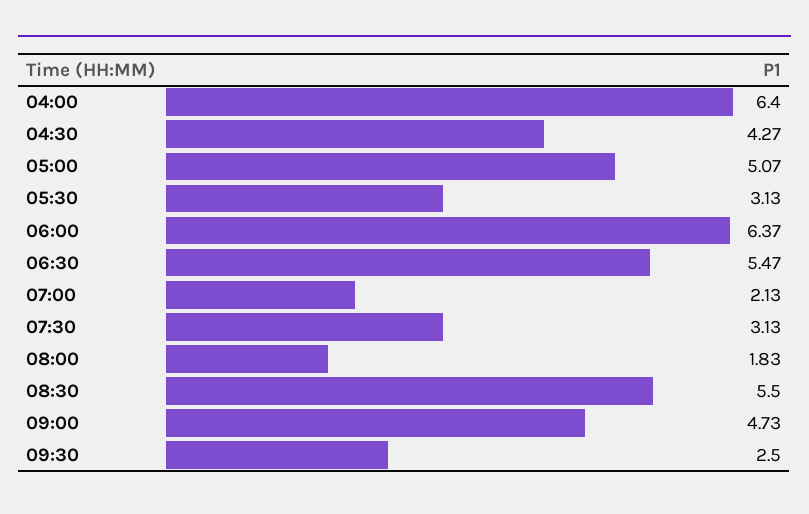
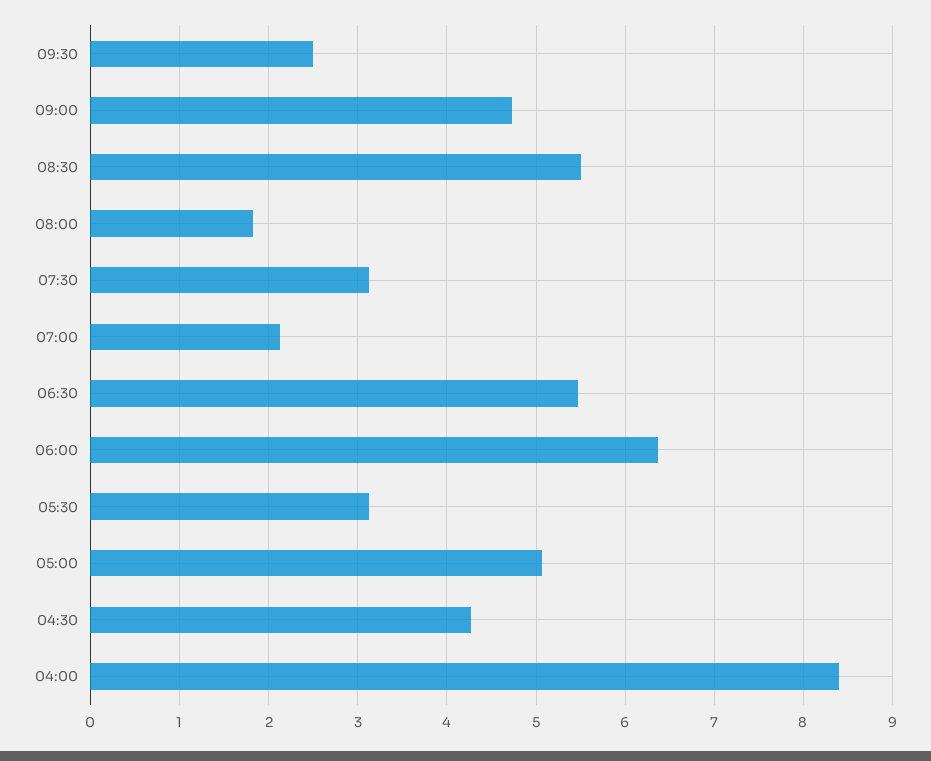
  {
-   "04:00": 6.4,
+   "04:00": 8.4,
    "04:30": 4.27,
    "05:00": 5.07,
    "05:30": 3.13,
    "06:00": 6.37,
    "06:30": 5.47,
    "07:00": 2.13,
    "07:30": 3.13,
    "08:00": 1.83,
    "08:30": 5.5,
    "09:00": 4.73,
    "09:30": 2.5
  }

